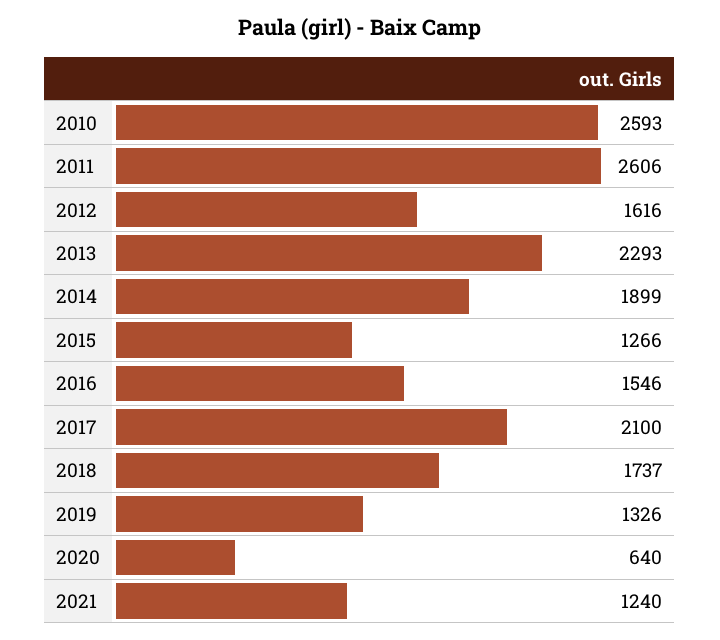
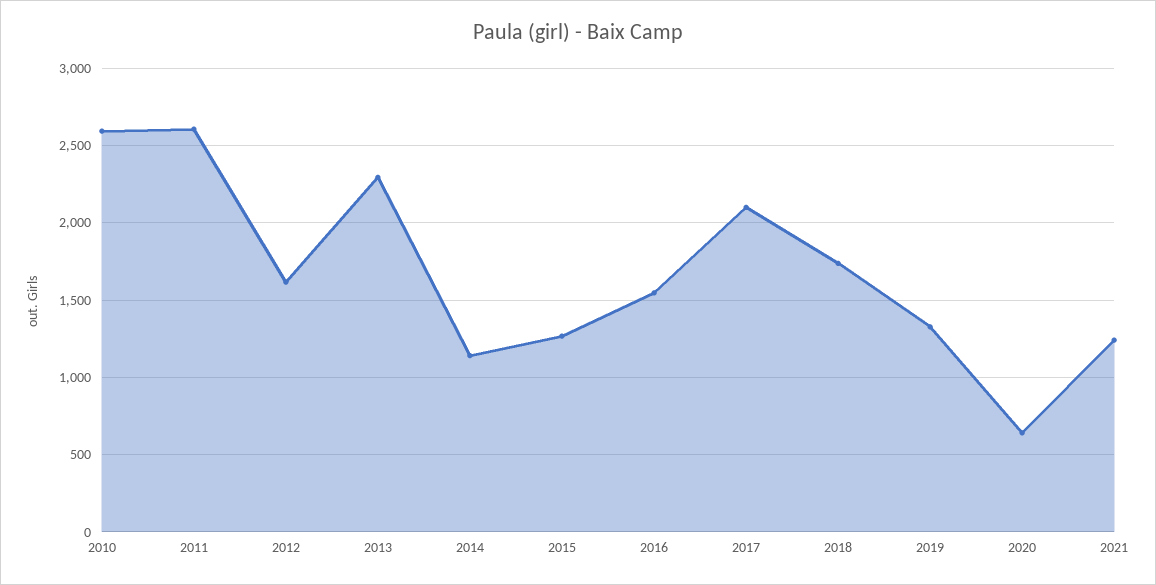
  {
    "2010": 2593,
    "2011": 2606,
    "2012": 1616,
    "2013": 2293,
-   "2014": 1899,
+   "2014": 1150,
    "2015": 1266,
    "2016": 1546,
    "2017": 2100,
    "2018": 1737,
    "2019": 1326,
    "2020": 640,
    "2021": 1240
  }

